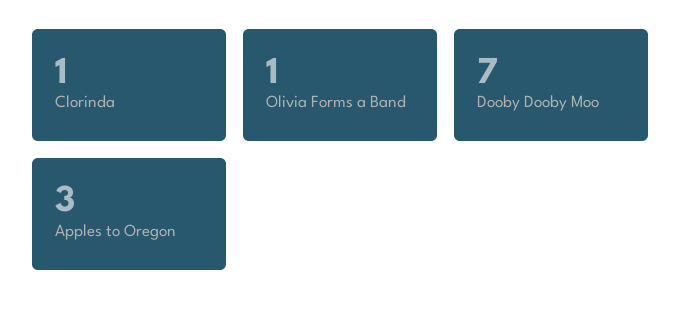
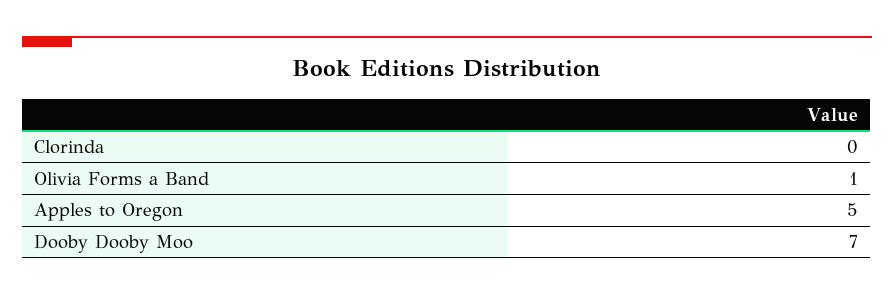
  {
-   "Clorinda": 1,
+   "Clorinda": 0,
    "Olivia Forms a Band": 1,
    "Dooby Dooby Moo": 7,
-   "Apples to Oregon": 3
+   "Apples to Oregon": 5
  }

